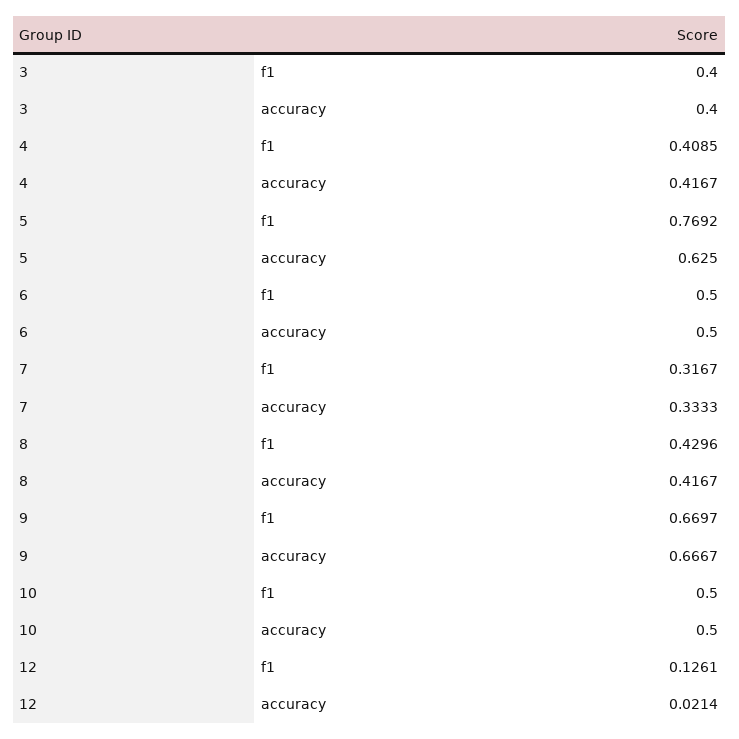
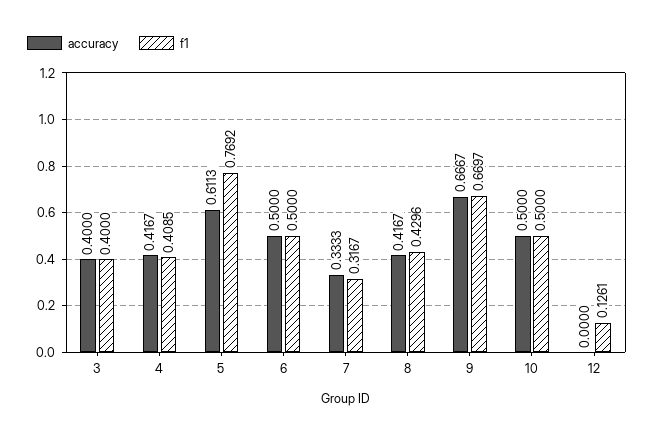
  {
    "f1": {
      "3": 0.4,
      "4": 0.4085,
      "5": 0.7692,
      "6": 0.5,
      "7": 0.3167,
      "8": 0.4296,
      "9": 0.6697,
      "10": 0.5,
      "12": 0.1261
    },
    "accuracy": {
      "3": 0.4,
      "4": 0.4167,
-     "5": 0.625,
+     "5": 0.6113,
      "6": 0.5,
      "7": 0.3333,
      "8": 0.4167,
      "9": 0.6667,
      "10": 0.5,
-     "12": 0.0214
+     "12": 0
    }
  }

